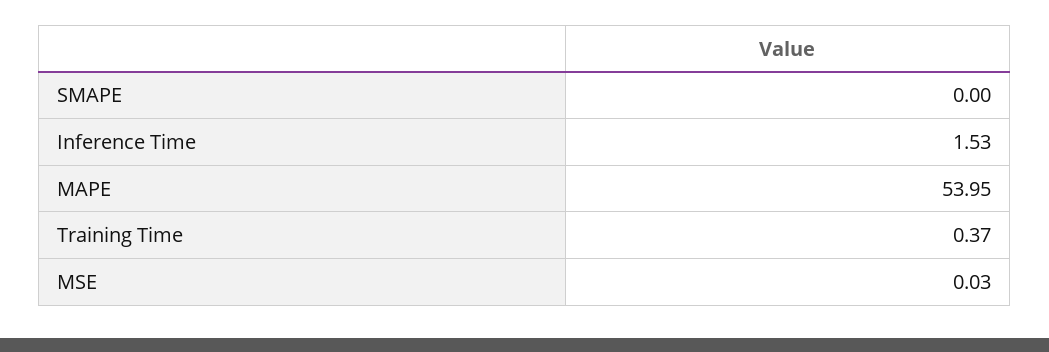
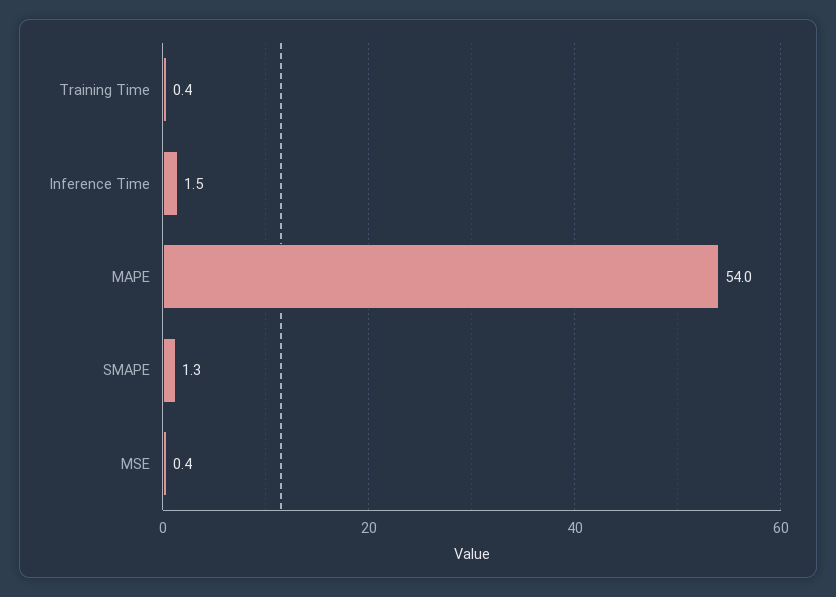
  {
-   "SMAPE": 0,
+   "SMAPE": 1.3,
    "Inference Time": 1.53,
    "MAPE": 53.95,
    "Training Time": 0.37,
-   "MSE": 0.03
+   "MSE": 0.4
  }

